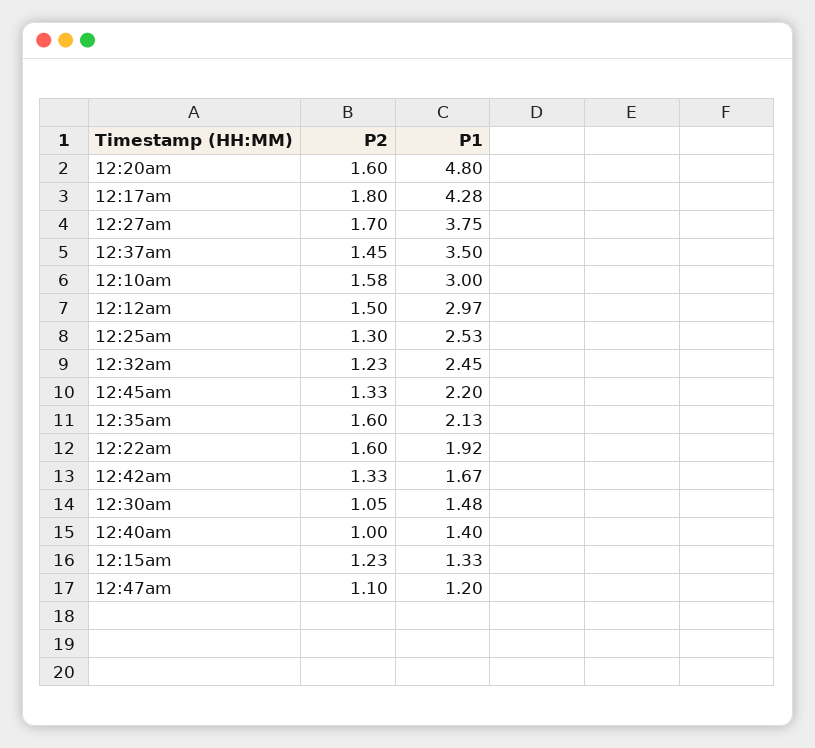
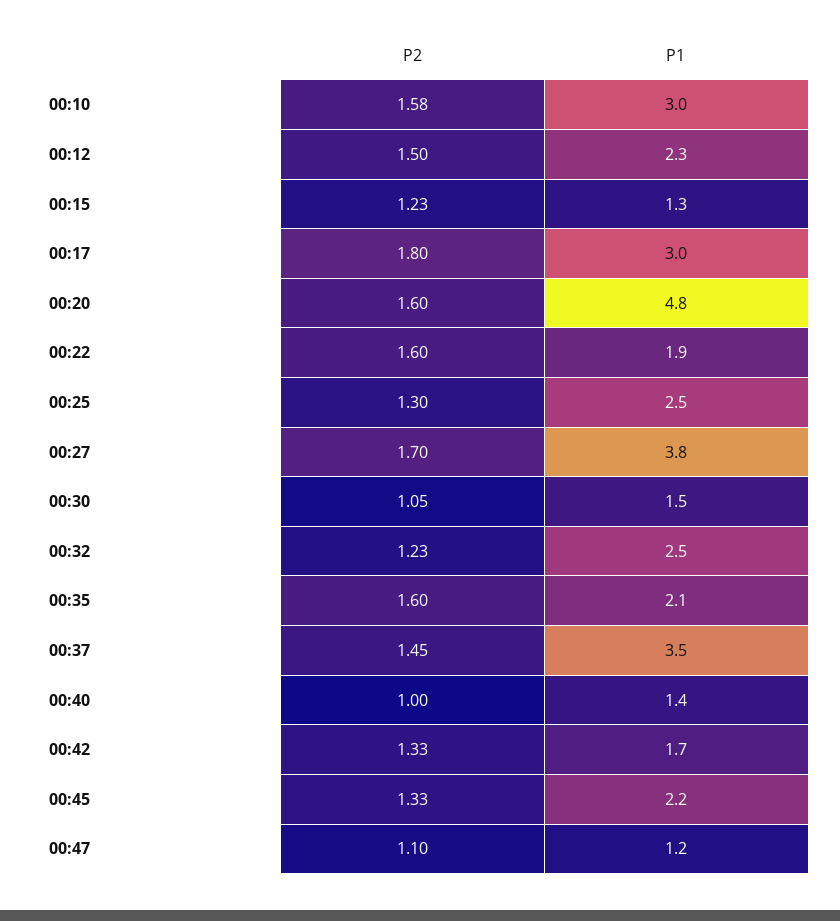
  {
    "P2": {
      "12:20am": 1.6,
      "12:17am": 1.8,
      "12:27am": 1.7,
      "12:37am": 1.45,
      "12:10am": 1.58,
      "12:12am": 1.5,
      "12:25am": 1.3,
      "12:32am": 1.23,
      "12:45am": 1.33,
      "12:35am": 1.6,
      "12:22am": 1.6,
      "12:42am": 1.33,
      "12:30am": 1.05,
      "12:40am": 1,
      "12:15am": 1.23,
      "12:47am": 1.1
    },
    "P1": {
      "12:20am": 4.8,
-     "12:17am": 4.28,
+     "12:17am": 3,
      "12:27am": 3.75,
      "12:37am": 3.5,
      "12:10am": 3,
-     "12:12am": 2.97,
+     "12:12am": 2.3,
      "12:25am": 2.53,
      "12:32am": 2.45,
      "12:45am": 2.2,
      "12:35am": 2.13,
      "12:22am": 1.92,
      "12:42am": 1.67,
      "12:30am": 1.48,
      "12:40am": 1.4,
      "12:15am": 1.33,
      "12:47am": 1.2
    }
  }

